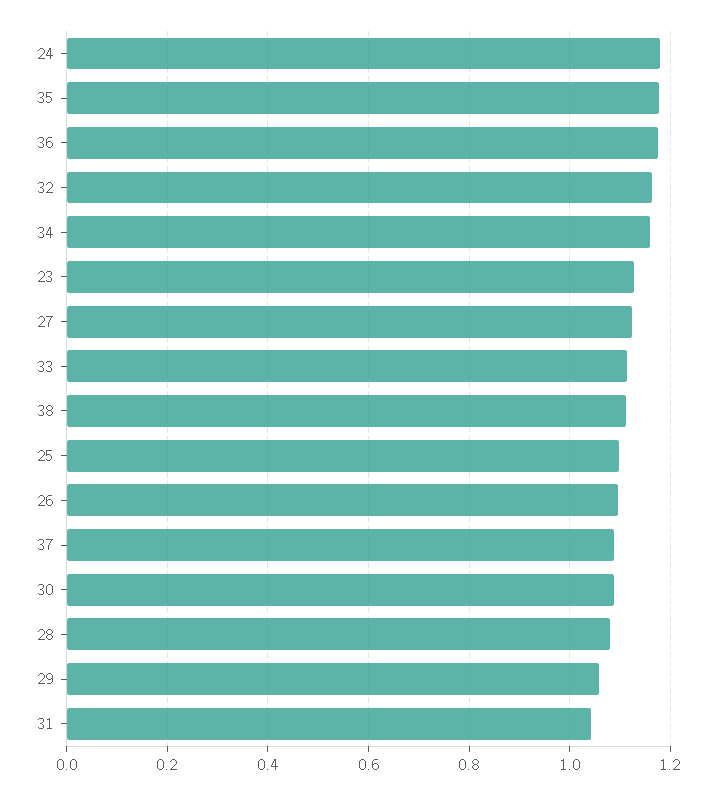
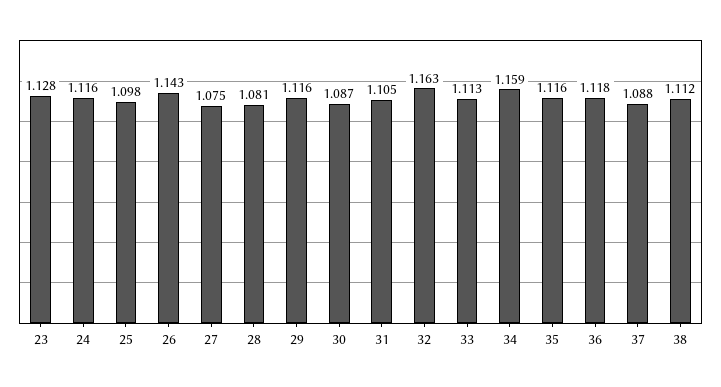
  {
-   "24": 1.18,
+   "24": 1.116,
-   "35": 1.18,
+   "35": 1.116,
-   "36": 1.18,
+   "36": 1.118,
    "32": 1.163,
    "34": 1.159,
    "23": 1.128,
-   "27": 1.12,
+   "27": 1.075,
    "33": 1.113,
    "38": 1.112,
    "25": 1.098,
-   "26": 1.1,
+   "26": 1.143,
    "37": 1.088,
    "30": 1.087,
    "28": 1.081,
-   "29": 1.06,
+   "29": 1.116,
-   "31": 1.04
+   "31": 1.105
  }

